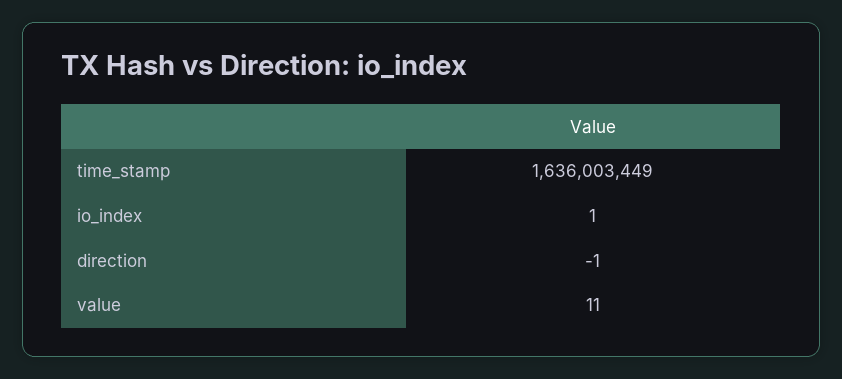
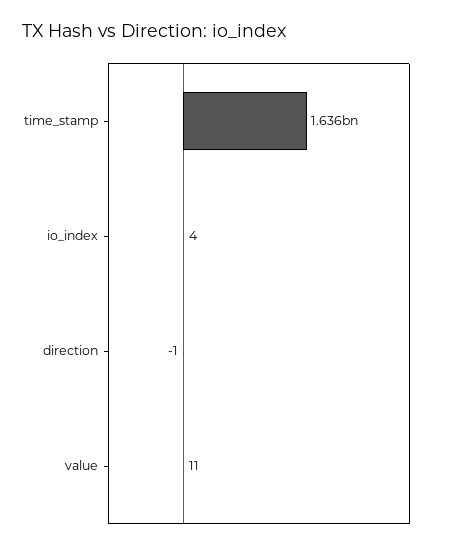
  {
    "time_stamp": 1636003449,
-   "io_index": 1,
+   "io_index": 4,
    "direction": -1,
    "value": 11
  }

